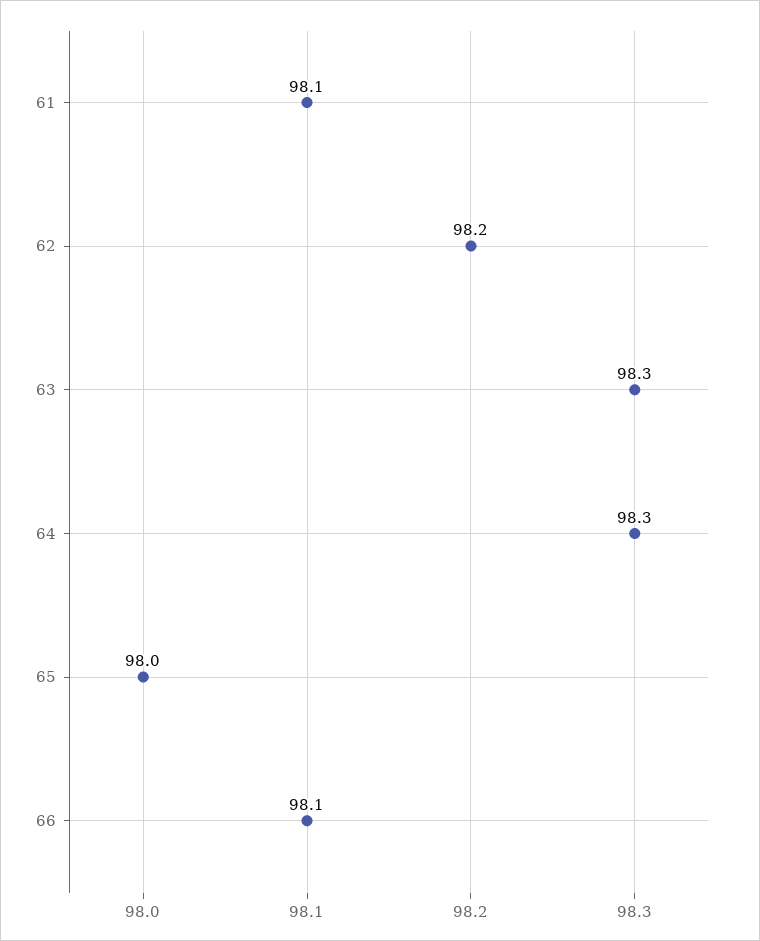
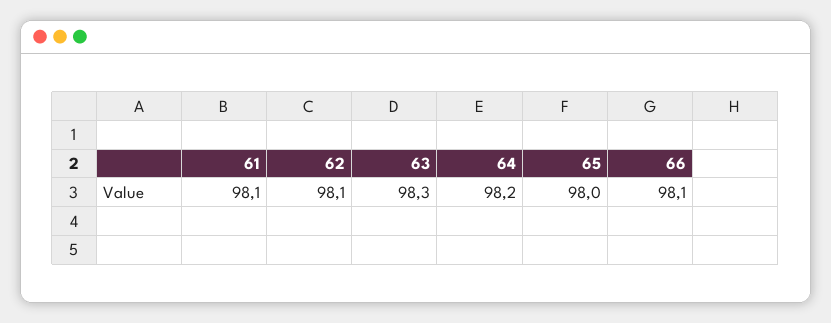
  {
    "61": 98.1,
-   "62": 98.2,
+   "62": 98.1,
    "63": 98.3,
-   "64": 98.3,
+   "64": 98.2,
    "65": 98,
    "66": 98.1
  }

